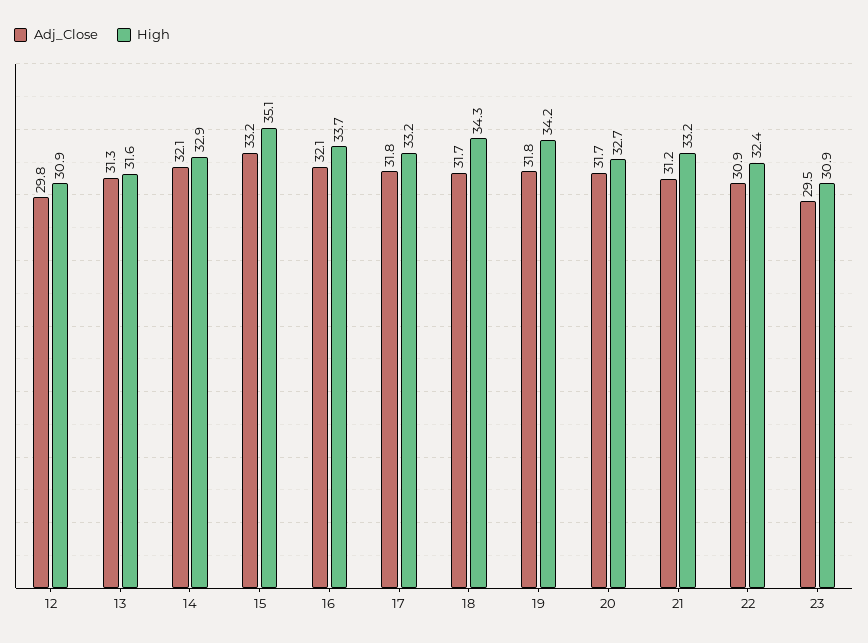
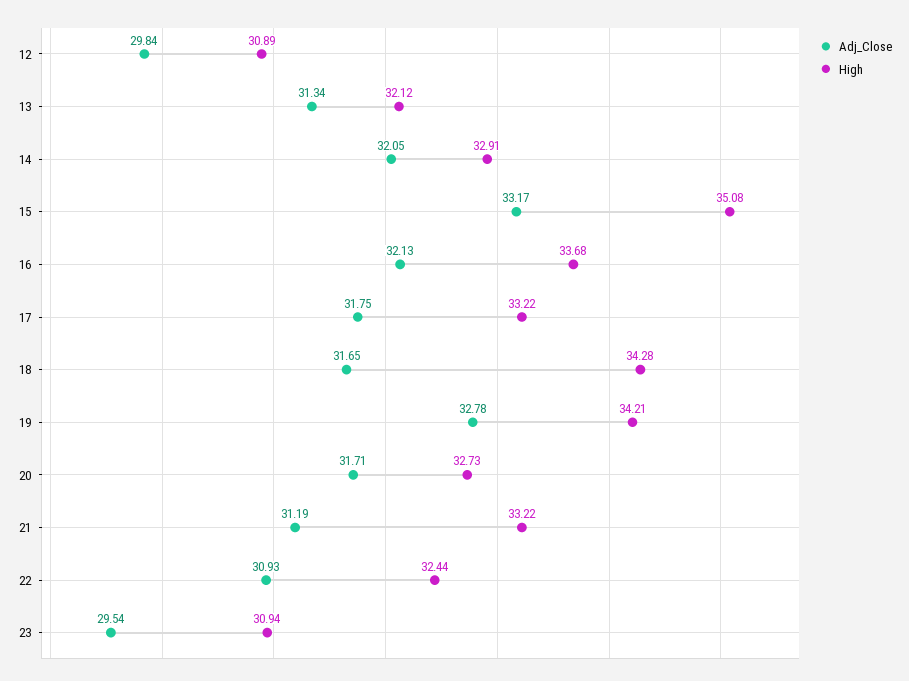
  {
    "Adj_Close": {
      "12": 29.84,
      "13": 31.34,
      "14": 32.05,
      "15": 33.17,
      "16": 32.13,
      "17": 31.75,
      "18": 31.65,
-     "19": 31.8,
+     "19": 32.78,
      "20": 31.71,
      "21": 31.19,
      "22": 30.93,
      "23": 29.54
    },
    "High": {
      "12": 30.89,
-     "13": 31.6,
+     "13": 32.12,
      "14": 32.91,
      "15": 35.08,
      "16": 33.68,
      "17": 33.22,
      "18": 34.28,
      "19": 34.21,
      "20": 32.73,
      "21": 33.22,
      "22": 32.44,
      "23": 30.94
    }
  }

